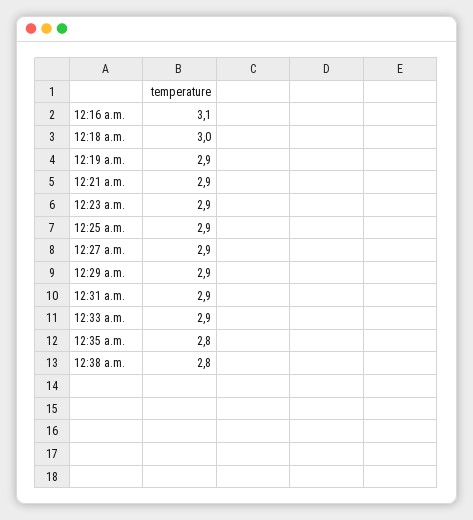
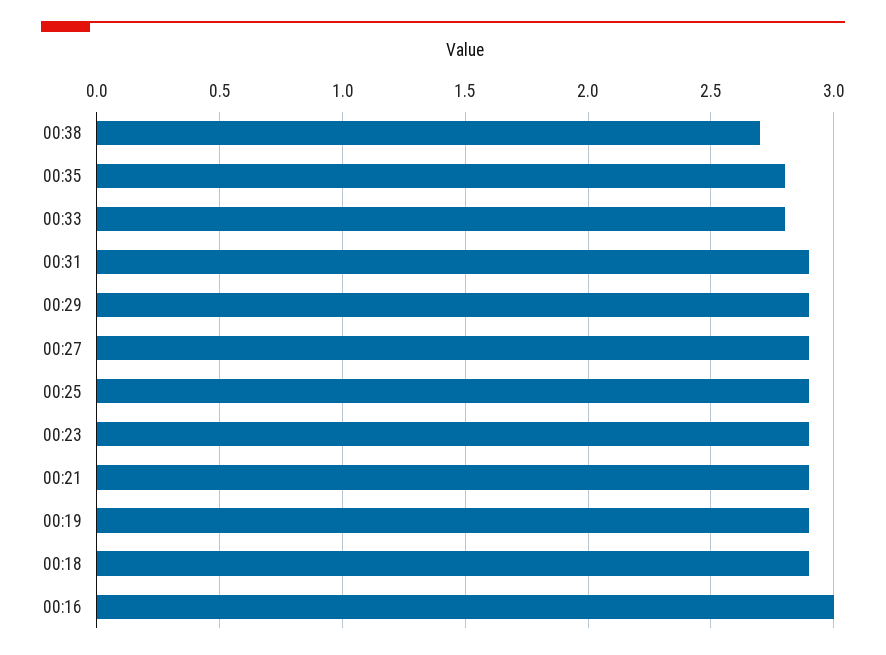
  {
-   "12:16 a.m.": 3.1,
+   "12:16 a.m.": 3,
-   "12:18 a.m.": 3,
+   "12:18 a.m.": 2.9,
    "12:19 a.m.": 2.9,
    "12:21 a.m.": 2.9,
    "12:23 a.m.": 2.9,
    "12:25 a.m.": 2.9,
    "12:27 a.m.": 2.9,
    "12:29 a.m.": 2.9,
    "12:31 a.m.": 2.9,
-   "12:33 a.m.": 2.9,
+   "12:33 a.m.": 2.8,
    "12:35 a.m.": 2.8,
-   "12:38 a.m.": 2.8
+   "12:38 a.m.": 2.7
  }

